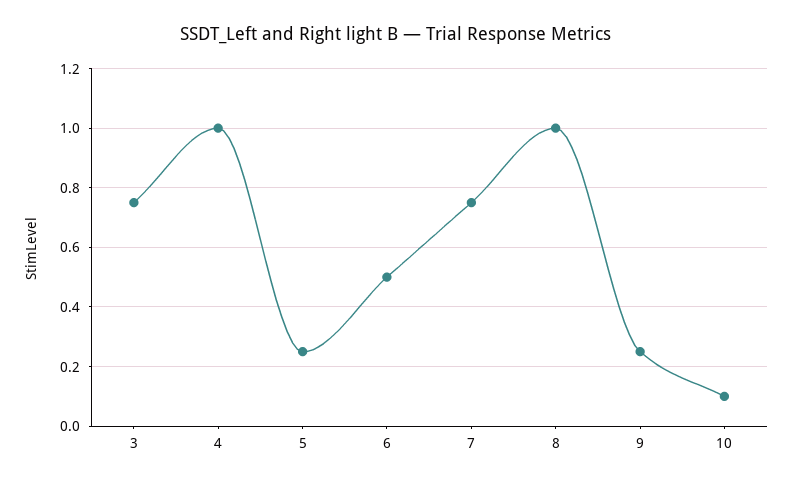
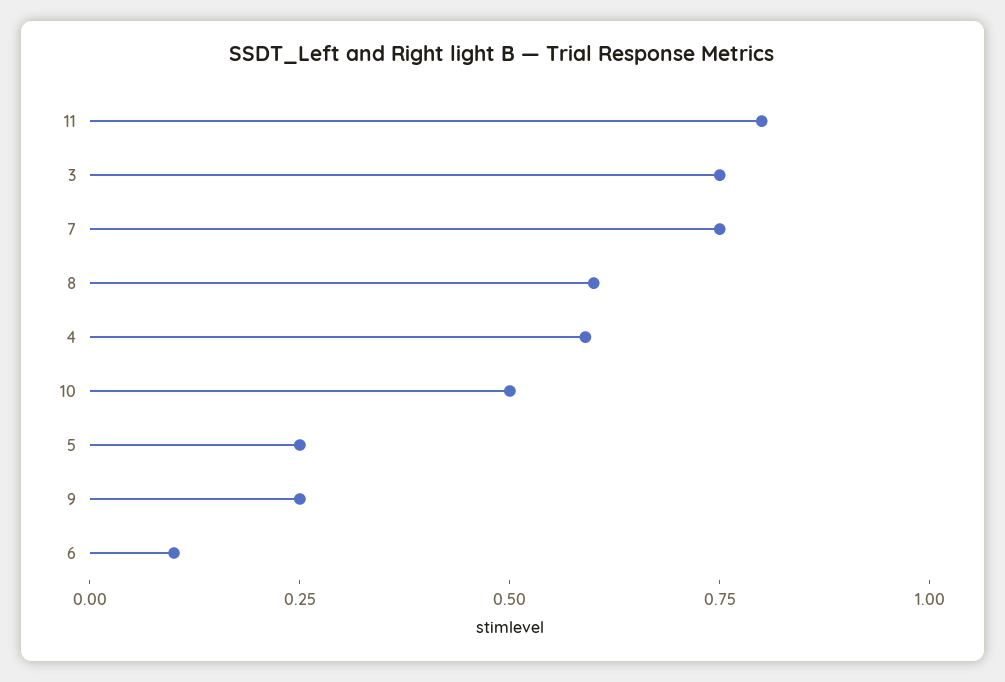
  {
    "3": 0.75,
-   "4": 1,
+   "4": 0.6,
    "5": 0.25,
-   "6": 0.5,
+   "6": 0.1,
    "7": 0.75,
-   "8": 1,
+   "8": 0.6,
    "9": 0.25,
-   "10": 0.1
+   "10": 0.5,
+   "11": 0.8
  }

